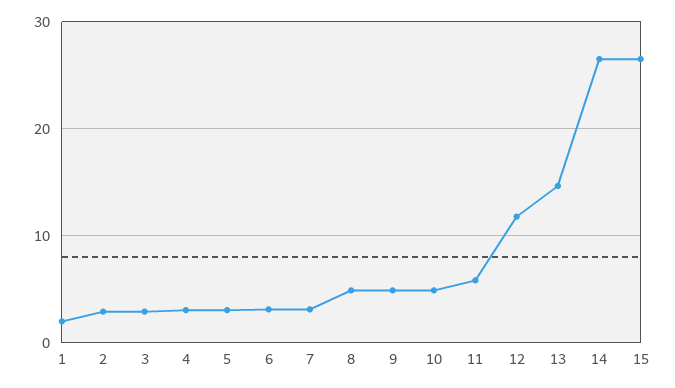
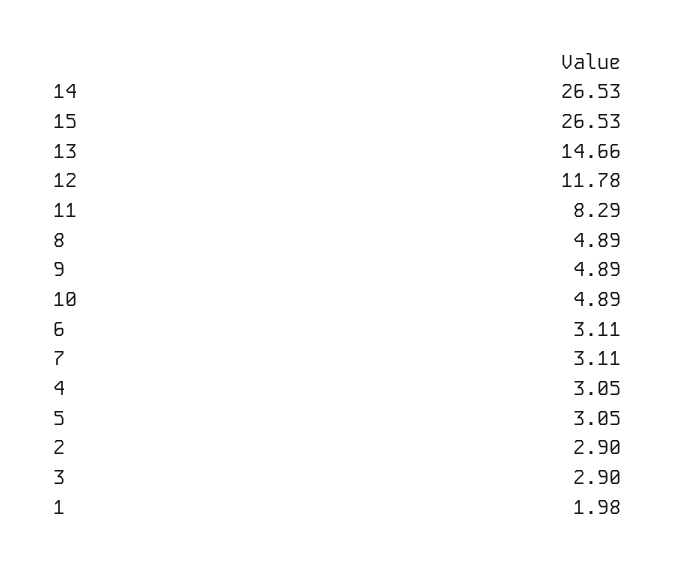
  {
    "1": 1.98,
    "2": 2.9,
    "3": 2.9,
    "4": 3.05,
    "5": 3.05,
    "6": 3.11,
    "7": 3.11,
    "8": 4.89,
    "9": 4.89,
    "10": 4.89,
-   "11": 6,
+   "11": 8.29,
    "12": 11.78,
    "13": 14.66,
    "14": 26.53,
    "15": 26.53
  }

